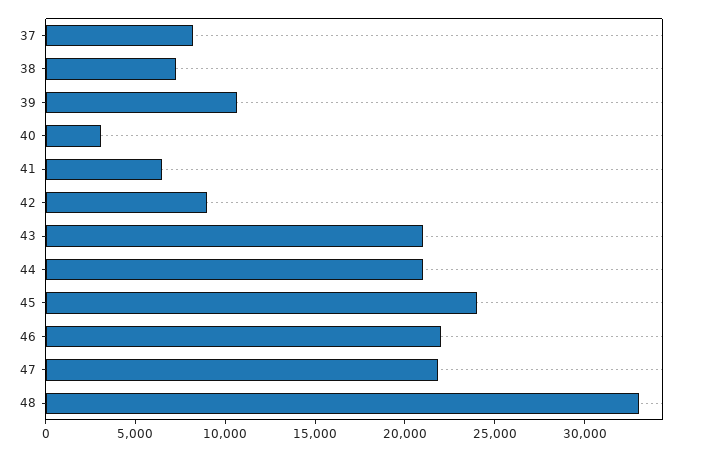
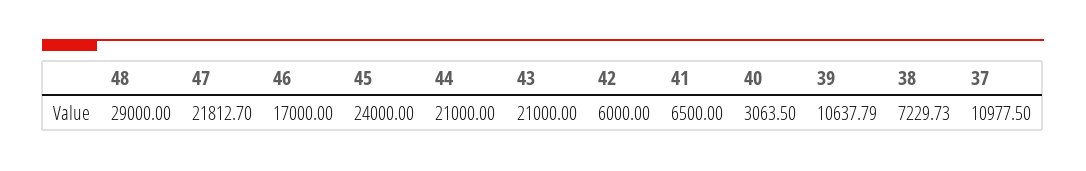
  {
-   "37": 8000,
+   "37": 10977.5,
    "38": 7229.73,
    "39": 10637.79,
    "40": 3063.5,
    "41": 6500,
-   "42": 9000,
+   "42": 6000,
    "43": 21000,
    "44": 21000,
    "45": 24000,
-   "46": 22000,
+   "46": 17000,
    "47": 21812.7,
-   "48": 33000
+   "48": 29000
  }

